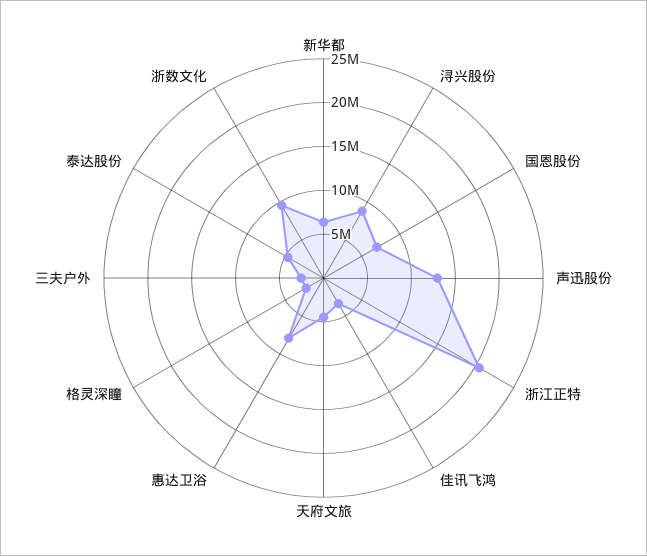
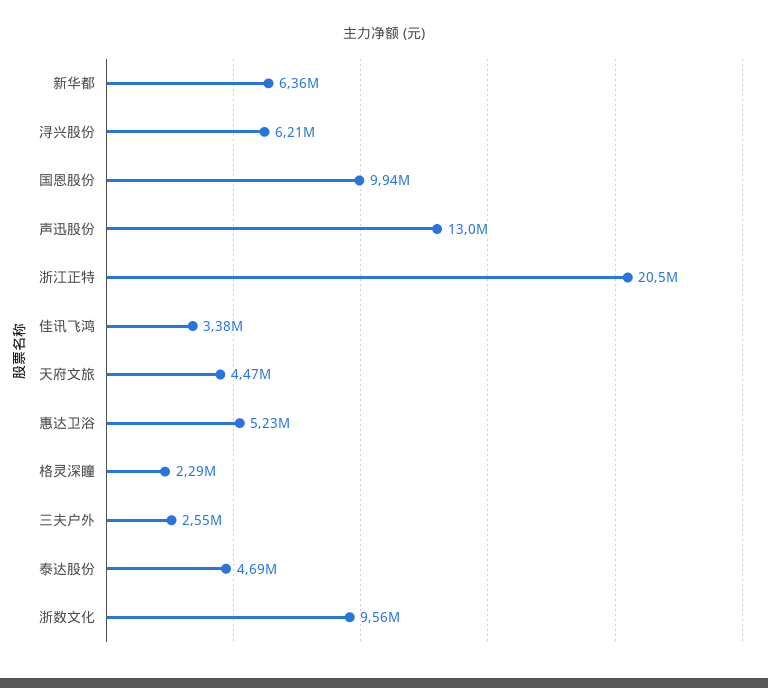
  {
    "新华都": 6360000,
-   "浔兴股份": 9000000,
+   "浔兴股份": 6210000,
-   "国恩股份": 7000000,
+   "国恩股份": 9940000,
    "声迅股份": 13000000,
    "浙江正特": 20500000,
    "佳讯飞鸿": 3380000,
    "天府文旅": 4470000,
-   "惠达卫浴": 8000000,
+   "惠达卫浴": 5230000,
    "格灵深瞳": 2290000,
    "三夫户外": 2550000,
    "泰达股份": 4690000,
    "浙数文化": 9560000
  }

